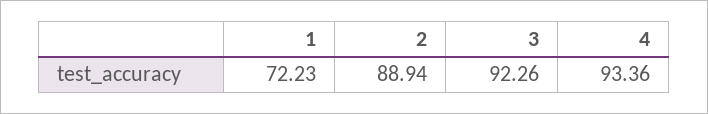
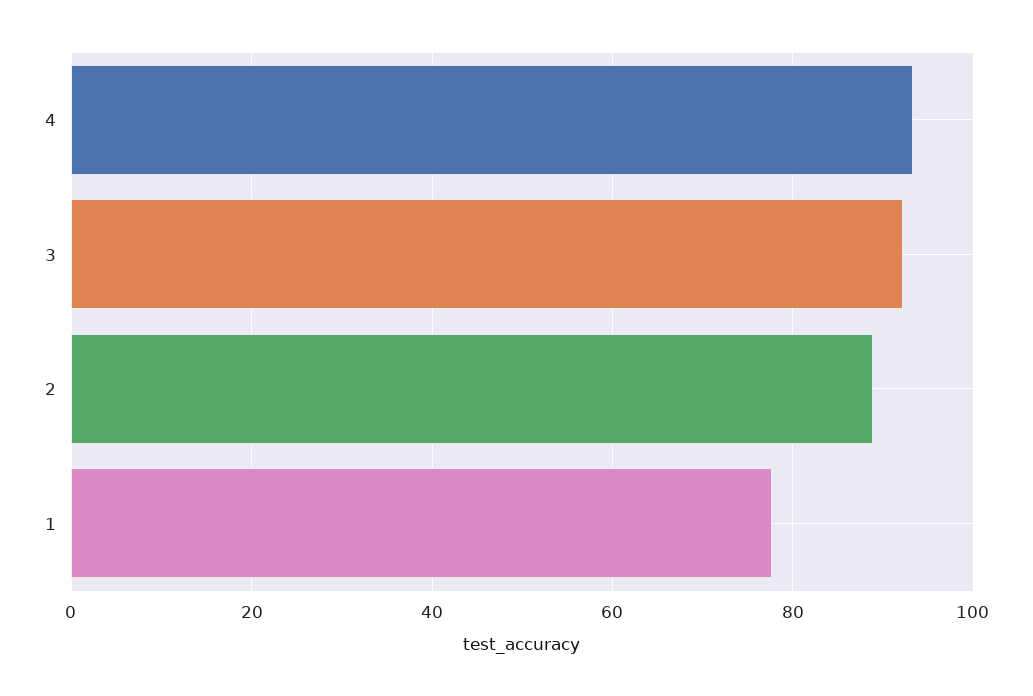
  {
-   "1": 72.23,
+   "1": 78,
    "2": 88.94,
    "3": 92.26,
    "4": 93.36
  }

